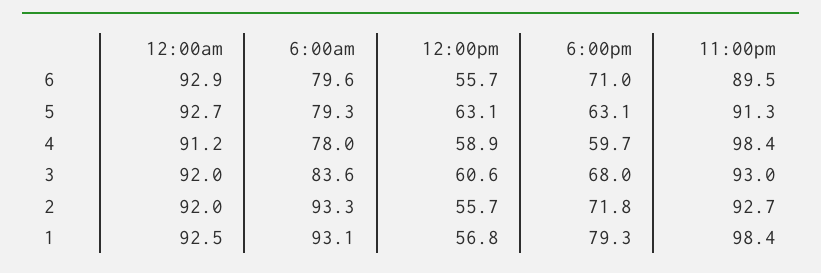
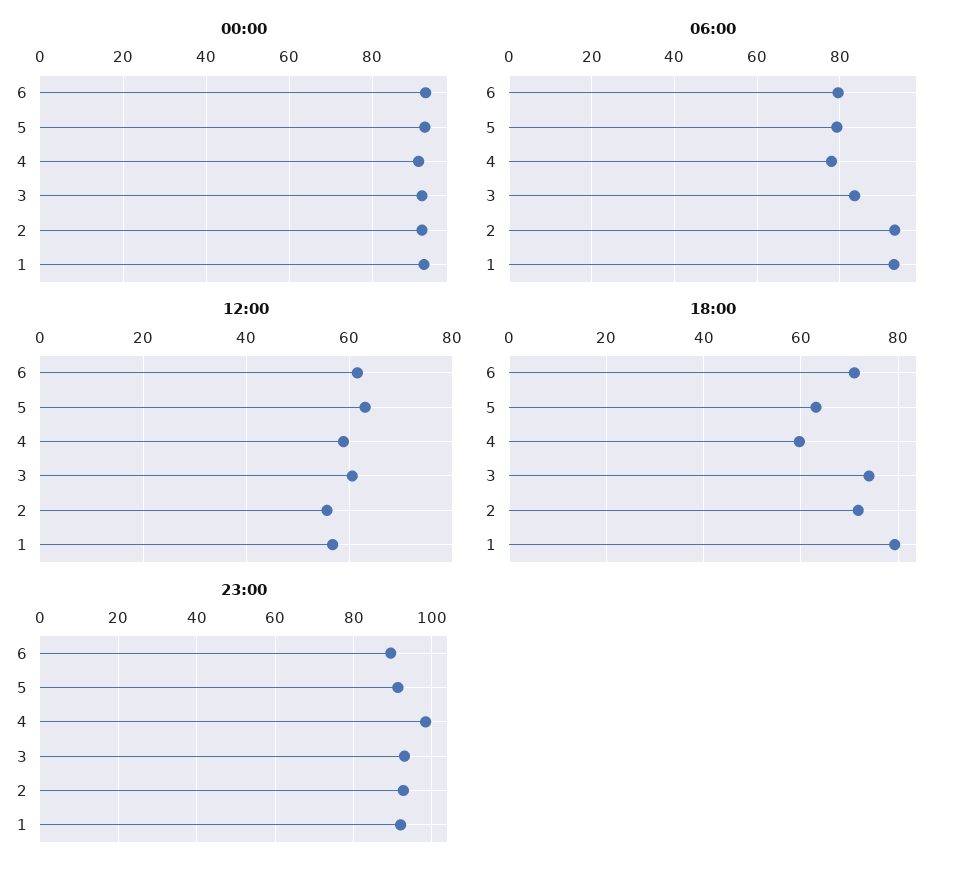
  {
    "12:00am": {
      "6": 92.9,
      "5": 92.7,
      "4": 91.2,
      "3": 92,
      "2": 92,
      "1": 92.5
    },
    "6:00am": {
      "6": 79.6,
      "5": 79.3,
      "4": 78,
      "3": 83.6,
      "2": 93.3,
      "1": 93.1
    },
    "12:00pm": {
-     "6": 55.7,
+     "6": 62,
      "5": 63.1,
      "4": 58.9,
      "3": 60.6,
      "2": 55.7,
      "1": 56.8
    },
    "6:00pm": {
      "6": 71,
      "5": 63.1,
      "4": 59.7,
-     "3": 68,
+     "3": 74,
      "2": 71.8,
      "1": 79.3
    },
    "11:00pm": {
      "6": 89.5,
      "5": 91.3,
      "4": 98.4,
      "3": 93,
      "2": 92.7,
-     "1": 98.4
+     "1": 92
    }
  }

